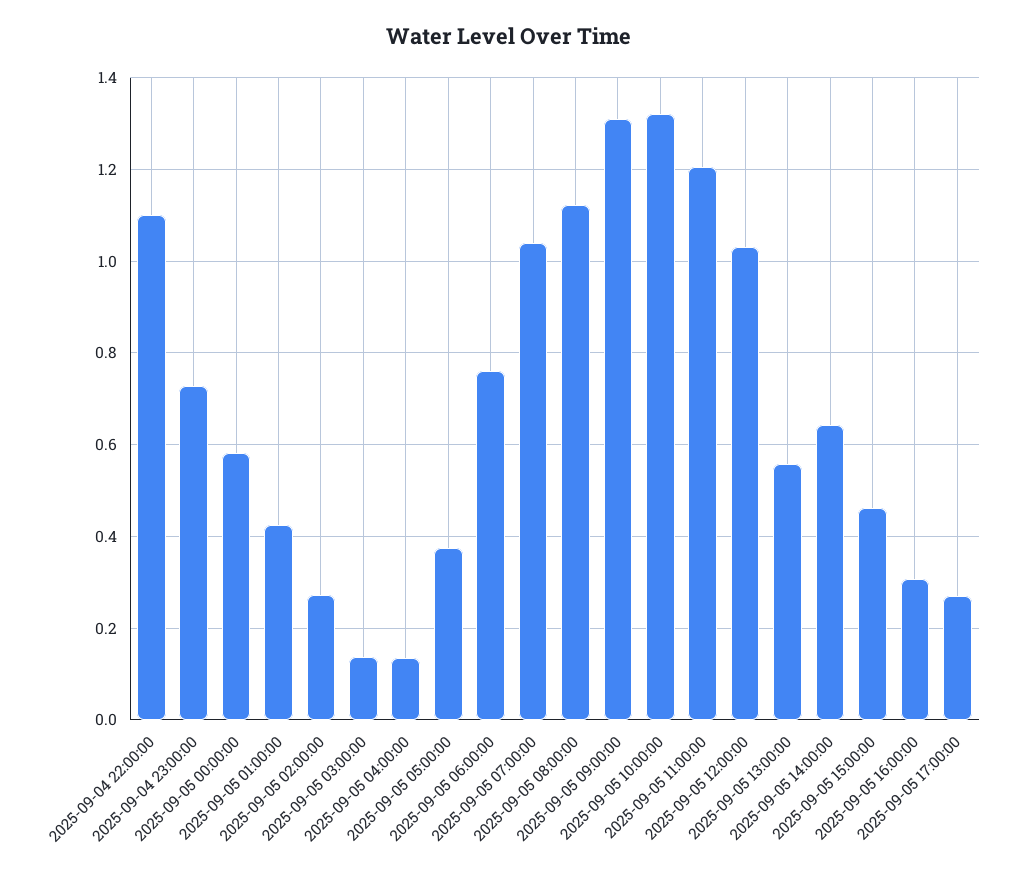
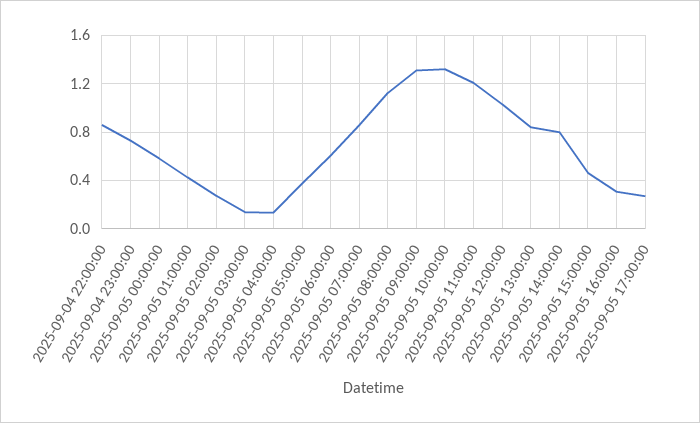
  {
-   "2025-09-04 22:00:00": 1.1,
+   "2025-09-04 22:00:00": 0.85,
    "2025-09-04 23:00:00": 0.72,
    "2025-09-05 00:00:00": 0.58,
    "2025-09-05 01:00:00": 0.42,
    "2025-09-05 02:00:00": 0.28,
    "2025-09-05 03:00:00": 0.14,
    "2025-09-05 04:00:00": 0.14,
    "2025-09-05 05:00:00": 0.38,
-   "2025-09-05 06:00:00": 0.76,
+   "2025-09-05 06:00:00": 0.6,
-   "2025-09-05 07:00:00": 1.04,
+   "2025-09-05 07:00:00": 0.85,
    "2025-09-05 08:00:00": 1.12,
    "2025-09-05 09:00:00": 1.3,
    "2025-09-05 10:00:00": 1.32,
    "2025-09-05 11:00:00": 1.2,
    "2025-09-05 12:00:00": 1.04,
-   "2025-09-05 13:00:00": 0.56,
+   "2025-09-05 13:00:00": 0.85,
-   "2025-09-05 14:00:00": 0.64,
+   "2025-09-05 14:00:00": 0.8,
    "2025-09-05 15:00:00": 0.46,
    "2025-09-05 16:00:00": 0.3,
    "2025-09-05 17:00:00": 0.28
  }

